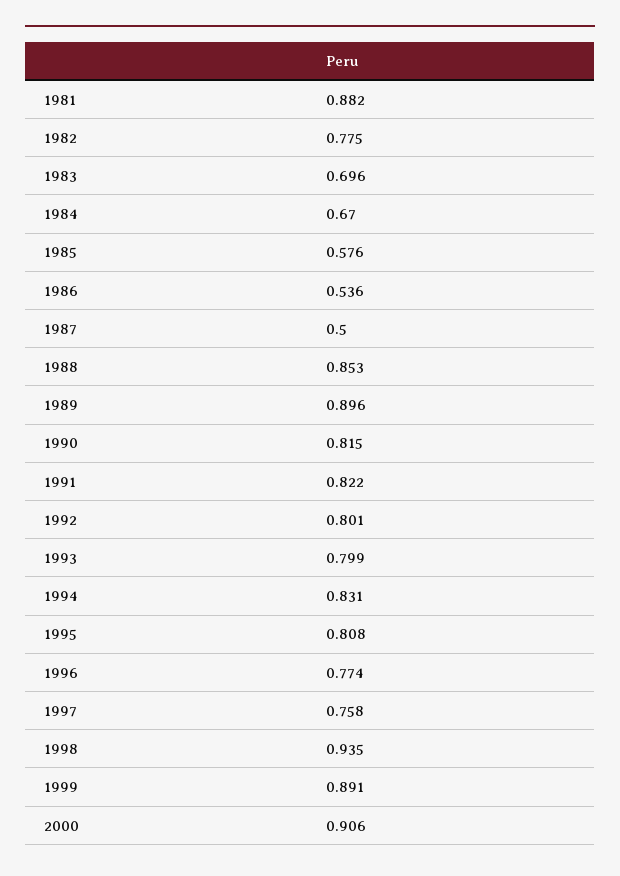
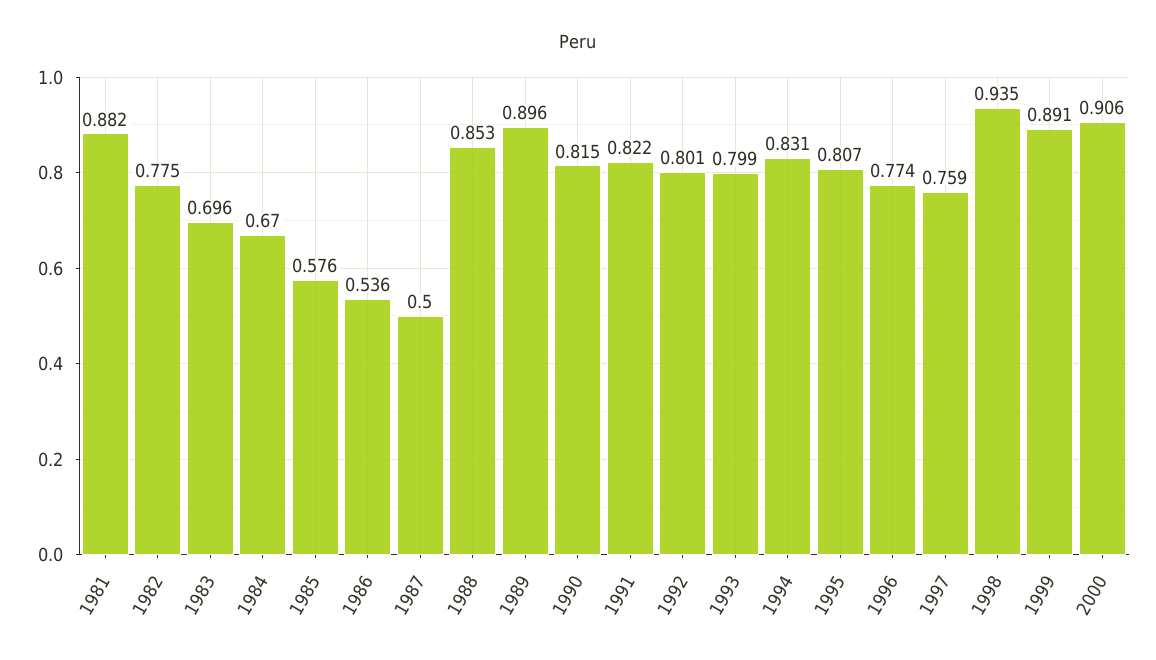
  {
    "1981": 0.882,
    "1982": 0.775,
    "1983": 0.696,
    "1984": 0.67,
    "1985": 0.576,
    "1986": 0.536,
    "1987": 0.5,
    "1988": 0.853,
    "1989": 0.896,
    "1990": 0.815,
    "1991": 0.822,
    "1992": 0.801,
    "1993": 0.799,
    "1994": 0.831,
-   "1995": 0.808,
+   "1995": 0.807,
    "1996": 0.774,
-   "1997": 0.758,
+   "1997": 0.759,
    "1998": 0.935,
    "1999": 0.891,
    "2000": 0.906
  }

